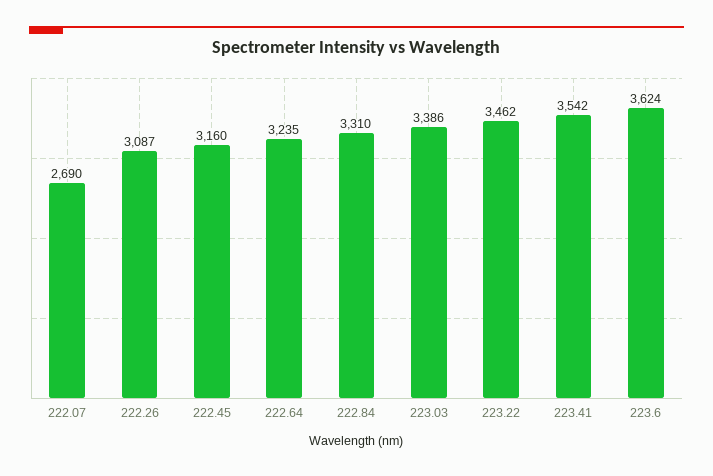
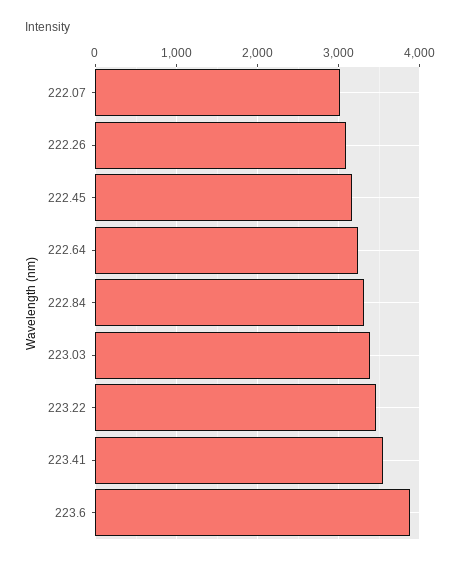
  {
-   "222.07": 2690,
+   "222.07": 3000,
    "222.26": 3087,
    "222.45": 3160,
    "222.64": 3235,
    "222.84": 3310,
    "223.03": 3386,
    "223.22": 3462,
    "223.41": 3542,
-   "223.6": 3624
+   "223.6": 3900
  }

